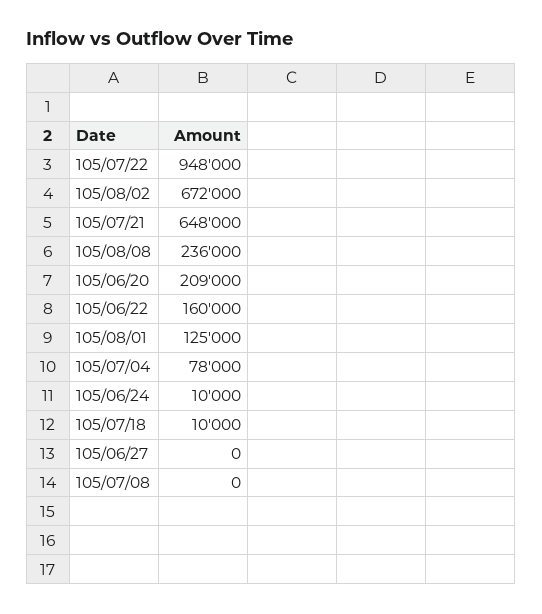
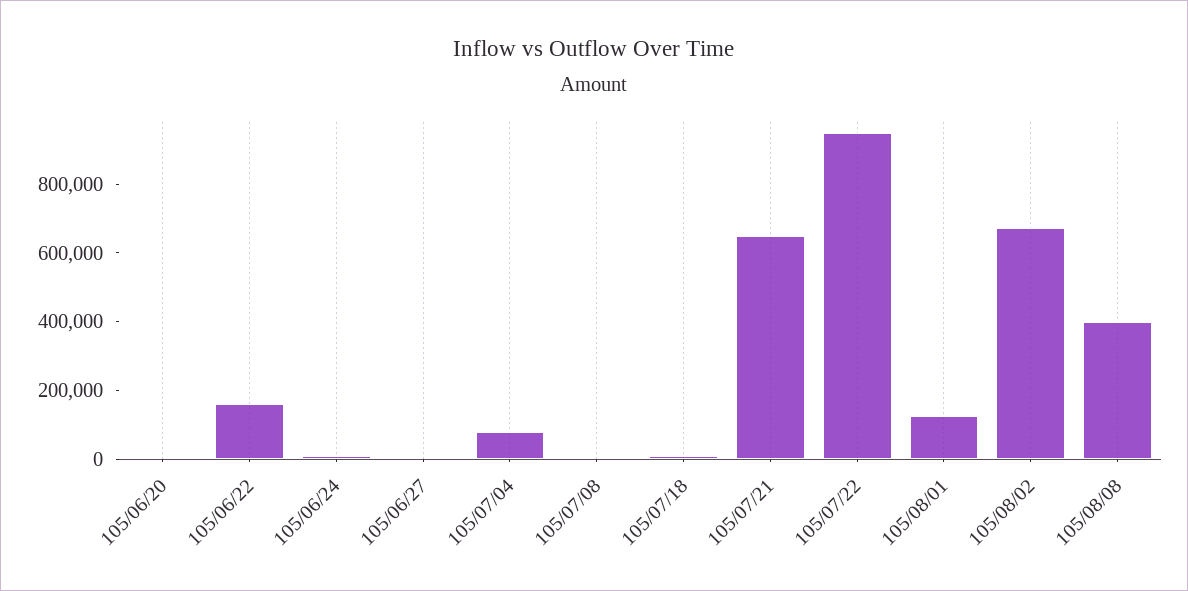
  {
    "105/07/22": 948000,
    "105/08/02": 672000,
    "105/07/21": 648000,
-   "105/08/08": 236000,
+   "105/08/08": 400000,
-   "105/06/20": 209000,
+   "105/06/20": 0,
    "105/06/22": 160000,
    "105/08/01": 125000,
    "105/07/04": 78000,
    "105/06/24": 10000,
    "105/07/18": 10000,
    "105/06/27": 0,
    "105/07/08": 0
  }

